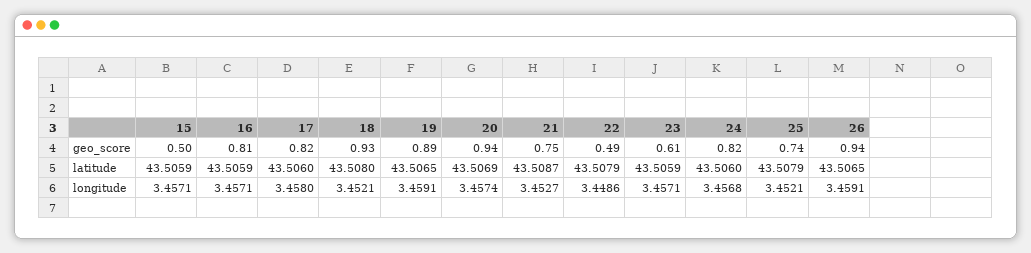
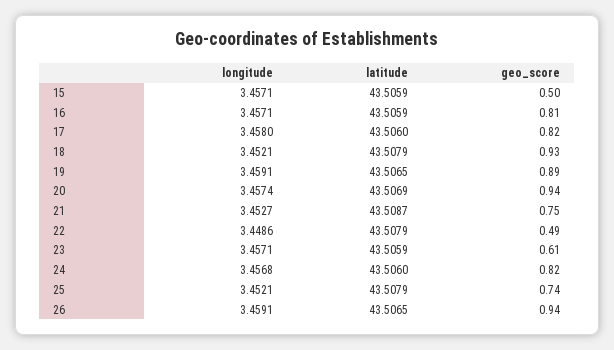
  {
    "15": {
      "geo_score": 0.5,
      "latitude": 43.5059,
      "longitude": 3.4571
    },
    "16": {
      "geo_score": 0.81,
      "latitude": 43.5059,
      "longitude": 3.4571
    },
    "17": {
      "geo_score": 0.82,
      "latitude": 43.506,
      "longitude": 3.458
    },
    "18": {
      "geo_score": 0.93,
-     "latitude": 43.508,
+     "latitude": 43.5079,
      "longitude": 3.4521
    },
    "19": {
      "geo_score": 0.89,
      "latitude": 43.5065,
      "longitude": 3.4591
    },
    "20": {
      "geo_score": 0.94,
      "latitude": 43.5069,
      "longitude": 3.4574
    },
    "21": {
      "geo_score": 0.75,
      "latitude": 43.5087,
      "longitude": 3.4527
    },
    "22": {
      "geo_score": 0.49,
      "latitude": 43.5079,
      "longitude": 3.4486
    },
    "23": {
      "geo_score": 0.61,
      "latitude": 43.5059,
      "longitude": 3.4571
    },
    "24": {
      "geo_score": 0.82,
      "latitude": 43.506,
      "longitude": 3.4568
    },
    "25": {
      "geo_score": 0.74,
      "latitude": 43.5079,
      "longitude": 3.4521
    },
    "26": {
      "geo_score": 0.94,
      "latitude": 43.5065,
      "longitude": 3.4591
    }
  }

